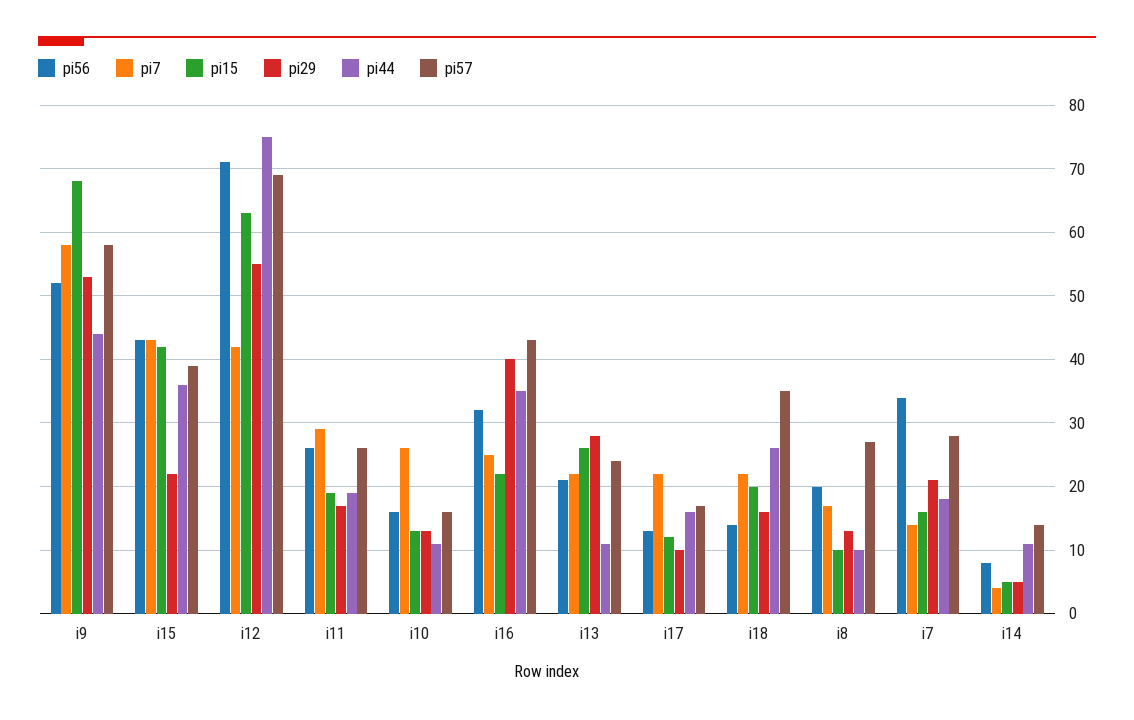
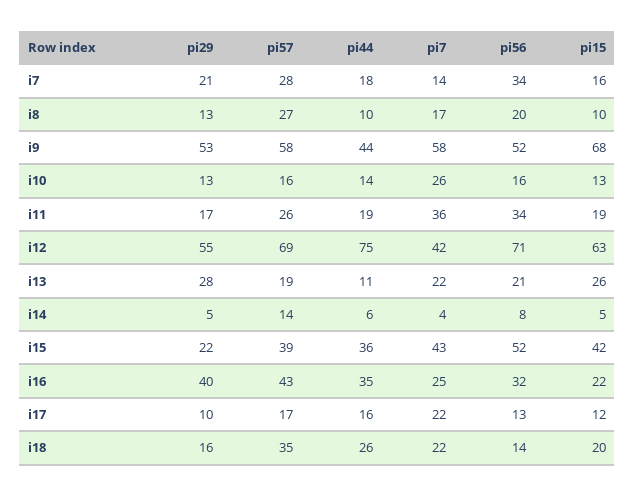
  {
    "pi56": {
      "i9": 52,
-     "i15": 43,
+     "i15": 52,
      "i12": 71,
-     "i11": 26,
+     "i11": 34,
      "i10": 16,
      "i16": 32,
      "i13": 21,
      "i17": 13,
      "i18": 14,
      "i8": 20,
      "i7": 34,
      "i14": 8
    },
    "pi7": {
      "i9": 58,
      "i15": 43,
      "i12": 42,
-     "i11": 29,
+     "i11": 36,
      "i10": 26,
      "i16": 25,
      "i13": 22,
      "i17": 22,
      "i18": 22,
      "i8": 17,
      "i7": 14,
      "i14": 4
    },
    "pi15": {
      "i9": 68,
      "i15": 42,
      "i12": 63,
      "i11": 19,
      "i10": 13,
      "i16": 22,
      "i13": 26,
      "i17": 12,
      "i18": 20,
      "i8": 10,
      "i7": 16,
      "i14": 5
    },
    "pi29": {
      "i9": 53,
      "i15": 22,
      "i12": 55,
      "i11": 17,
      "i10": 13,
      "i16": 40,
      "i13": 28,
      "i17": 10,
      "i18": 16,
      "i8": 13,
      "i7": 21,
      "i14": 5
    },
    "pi44": {
      "i9": 44,
      "i15": 36,
      "i12": 75,
      "i11": 19,
-     "i10": 11,
+     "i10": 14,
      "i16": 35,
      "i13": 11,
      "i17": 16,
      "i18": 26,
      "i8": 10,
      "i7": 18,
-     "i14": 11
+     "i14": 6
    },
    "pi57": {
      "i9": 58,
      "i15": 39,
      "i12": 69,
      "i11": 26,
      "i10": 16,
      "i16": 43,
-     "i13": 24,
+     "i13": 19,
      "i17": 17,
      "i18": 35,
      "i8": 27,
      "i7": 28,
      "i14": 14
    }
  }

